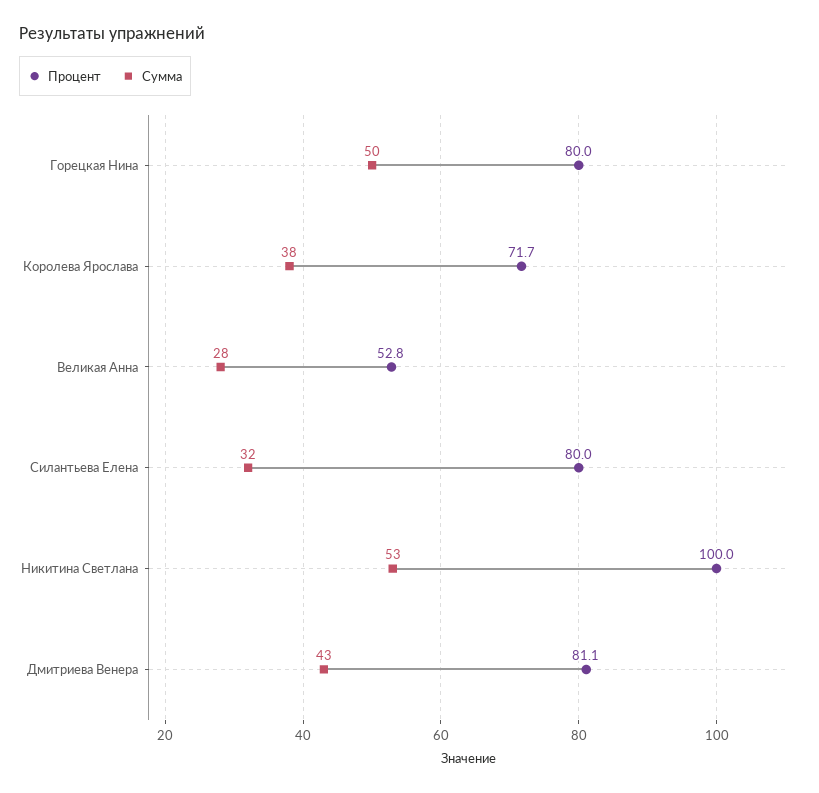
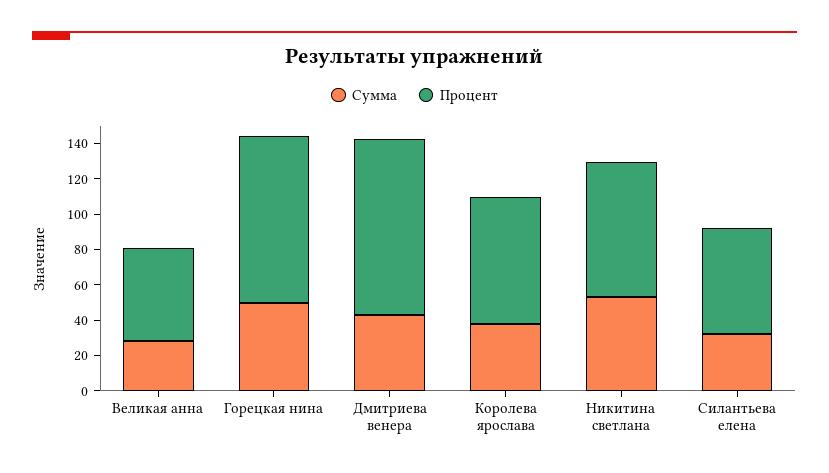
  {
    "Процент": {
-     "Горецкая Нина": 80,
+     "Горецкая Нина": 95,
      "Королева Ярослава": 71.7,
      "Великая Анна": 52.8,
-     "Силантьева Елена": 80,
+     "Силантьева Елена": 60,
-     "Никитина Светлана": 100,
+     "Никитина Светлана": 75,
-     "Дмитриева Венера": 81.1
+     "Дмитриева Венера": 100
    },
    "Сумма": {
      "Горецкая Нина": 50,
      "Королева Ярослава": 38,
      "Великая Анна": 28,
      "Силантьева Елена": 32,
      "Никитина Светлана": 53,
      "Дмитриева Венера": 43
    }
  }

